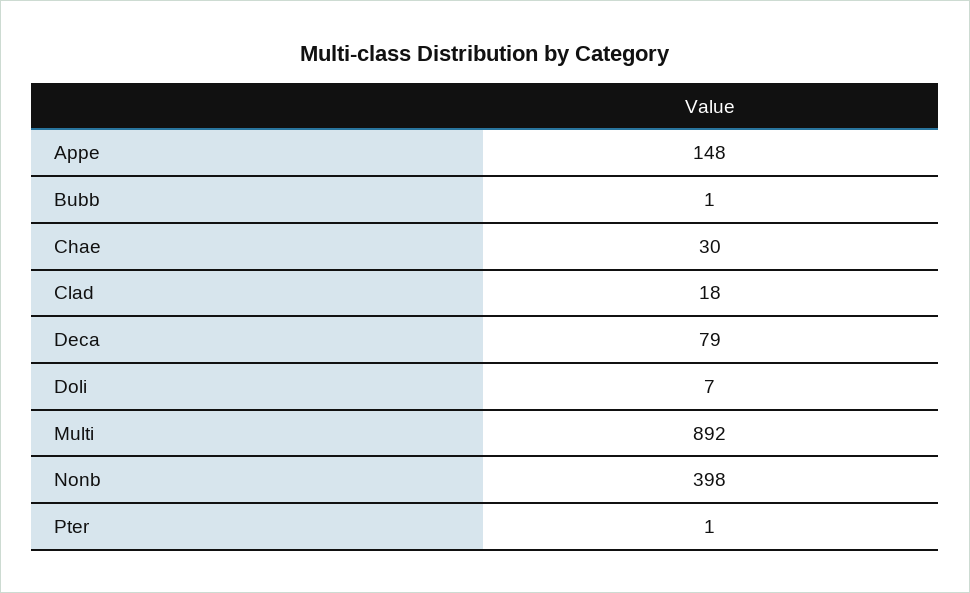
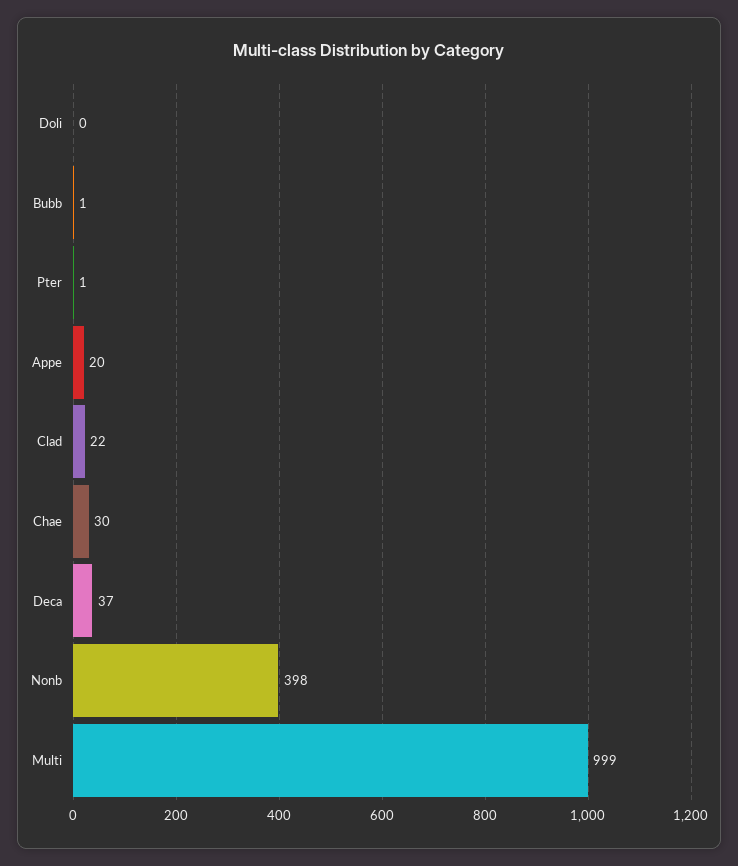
  {
-   "Appe": 148,
+   "Appe": 20,
    "Bubb": 1,
    "Chae": 30,
-   "Clad": 18,
+   "Clad": 22,
-   "Deca": 79,
+   "Deca": 37,
-   "Doli": 7,
+   "Doli": 0,
-   "Multi": 892,
+   "Multi": 999,
    "Nonb": 398,
    "Pter": 1
  }

